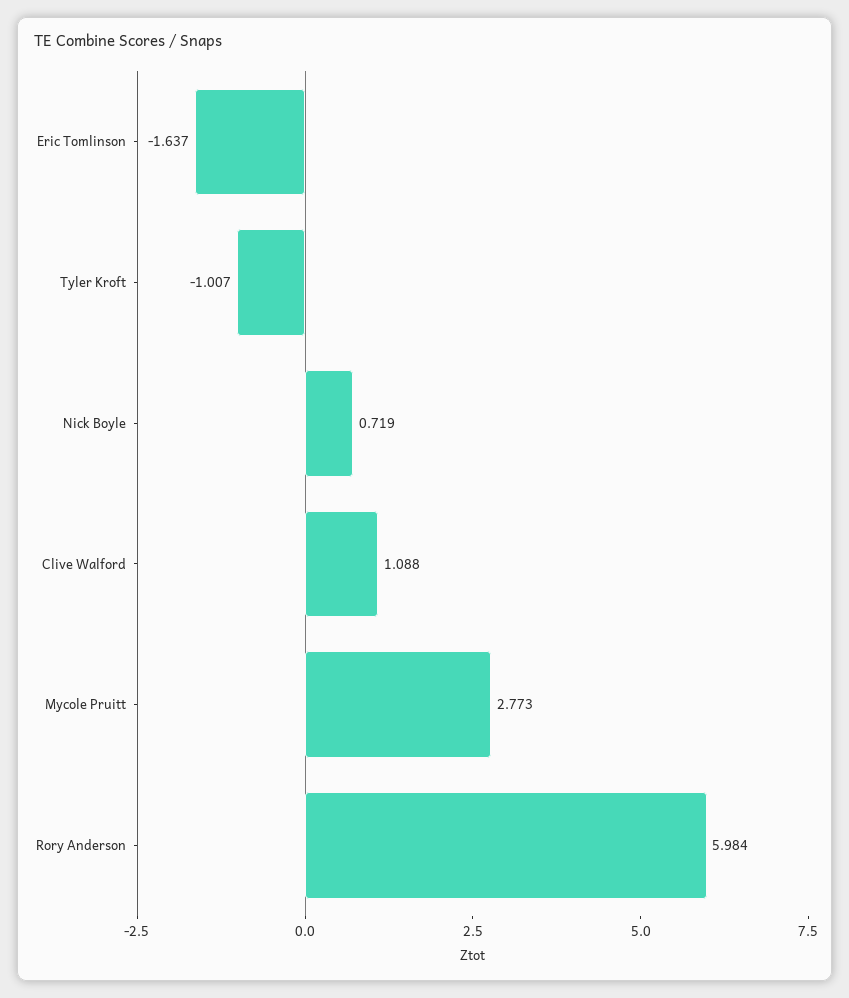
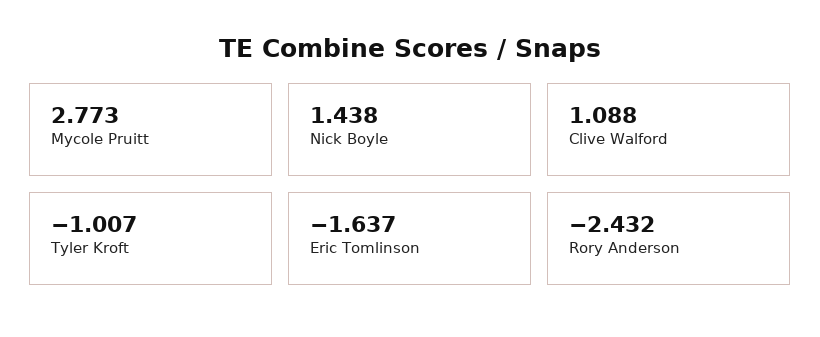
  {
    "Eric Tomlinson": -1.637,
    "Tyler Kroft": -1.007,
-   "Nick Boyle": 0.719,
+   "Nick Boyle": 1.438,
    "Clive Walford": 1.088,
    "Mycole Pruitt": 2.773,
-   "Rory Anderson": 5.984
+   "Rory Anderson": -2.432
  }

